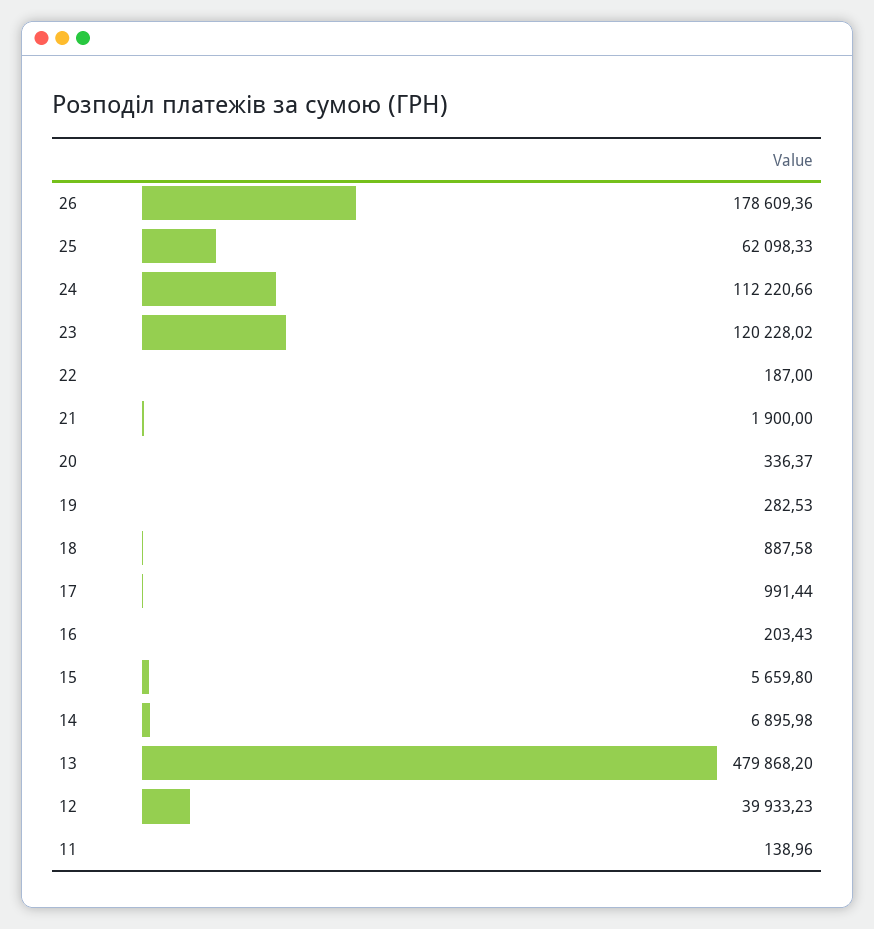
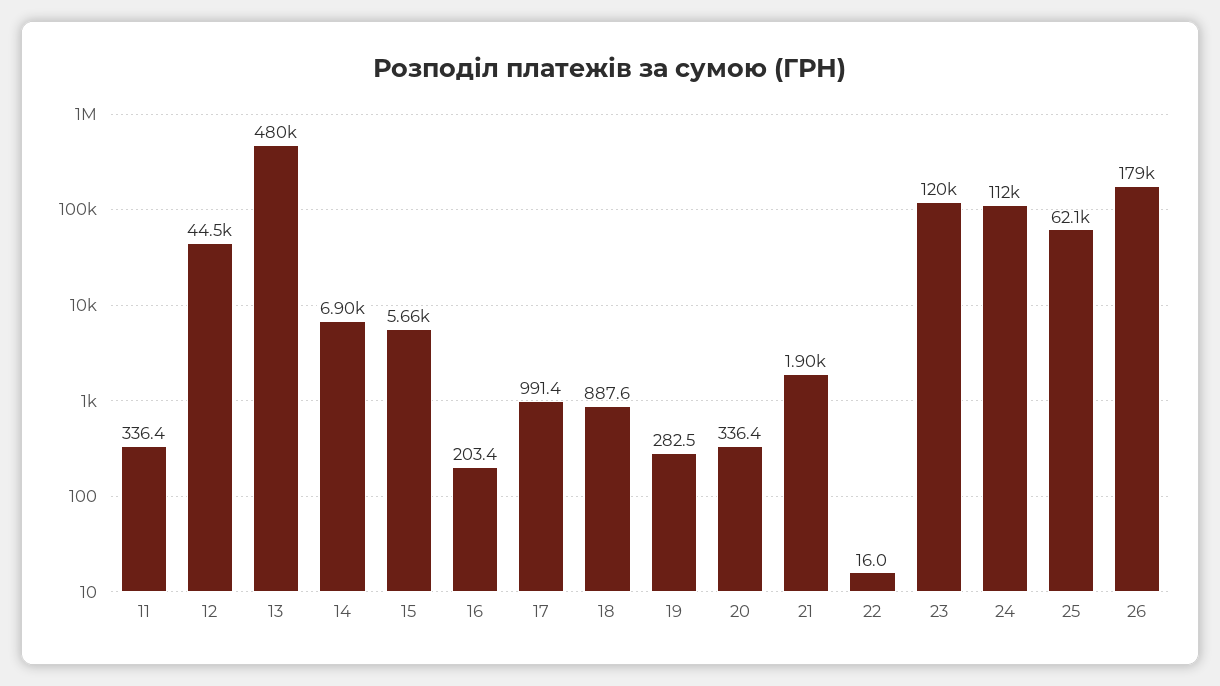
  {
    "26": 178609.36,
    "25": 62098.33,
    "24": 112220.66,
    "23": 120228.02,
-   "22": 187,
+   "22": 16,
    "21": 1900,
    "20": 336.37,
    "19": 282.53,
    "18": 887.58,
    "17": 991.44,
    "16": 203.43,
    "15": 5659.8,
    "14": 6895.98,
    "13": 479868.2,
-   "12": 39933.23,
+   "12": 44500,
-   "11": 138.96
+   "11": 336.4
  }

